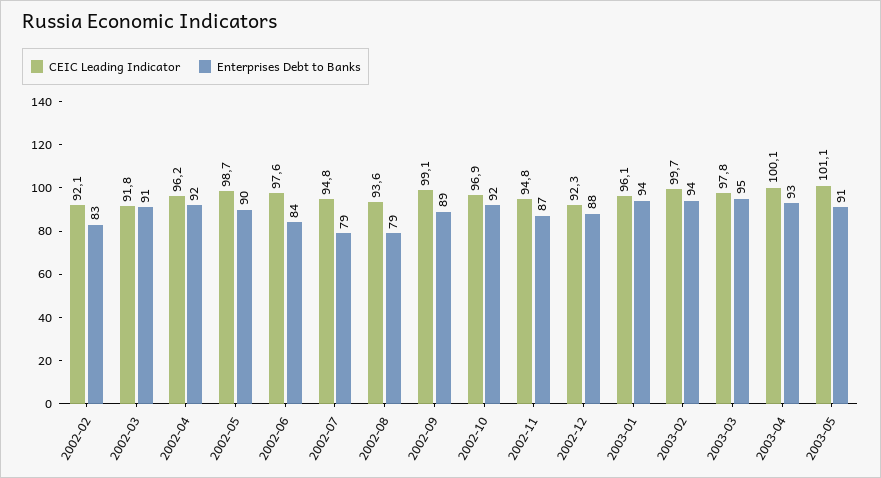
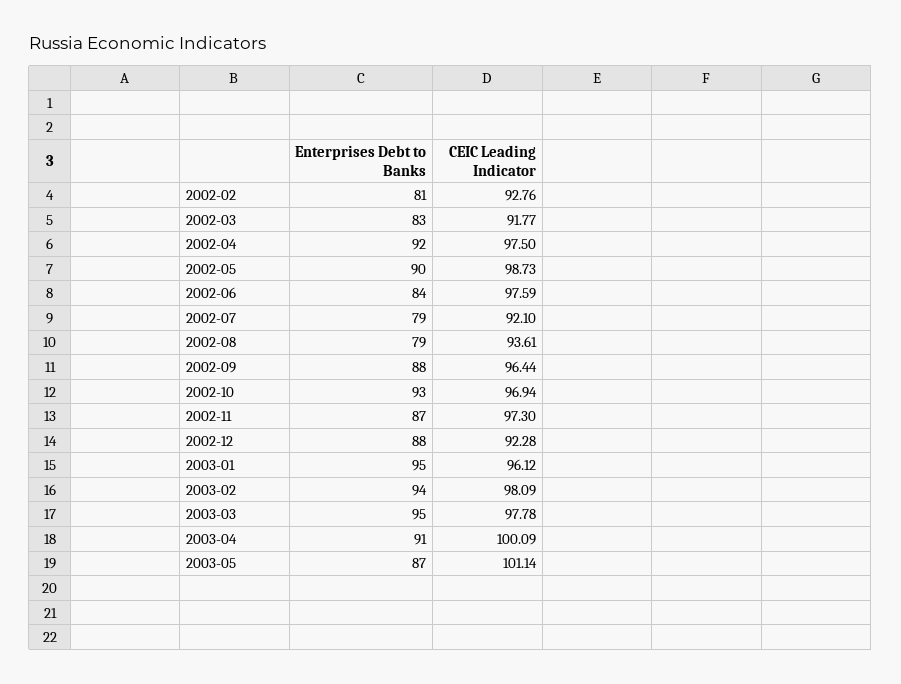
  {
    "CEIC Leading Indicator": {
-     "2002-02": 92.1,
+     "2002-02": 92.76,
      "2002-03": 91.77,
-     "2002-04": 96.2,
+     "2002-04": 97.5,
      "2002-05": 98.73,
      "2002-06": 97.59,
-     "2002-07": 94.8,
+     "2002-07": 92.1,
      "2002-08": 93.61,
-     "2002-09": 99.1,
+     "2002-09": 96.44,
      "2002-10": 96.94,
-     "2002-11": 94.8,
+     "2002-11": 97.3,
      "2002-12": 92.28,
      "2003-01": 96.12,
-     "2003-02": 99.7,
+     "2003-02": 98.09,
      "2003-03": 97.78,
      "2003-04": 100.09,
      "2003-05": 101.14
    },
    "Enterprises Debt to Banks": {
-     "2002-02": 83,
+     "2002-02": 81,
-     "2002-03": 91,
+     "2002-03": 83,
      "2002-04": 92,
      "2002-05": 90,
      "2002-06": 84,
      "2002-07": 79,
      "2002-08": 79,
-     "2002-09": 89,
+     "2002-09": 88,
-     "2002-10": 92,
+     "2002-10": 93,
      "2002-11": 87,
      "2002-12": 88,
-     "2003-01": 94,
+     "2003-01": 95,
      "2003-02": 94,
      "2003-03": 95,
-     "2003-04": 93,
+     "2003-04": 91,
-     "2003-05": 91
+     "2003-05": 87
    }
  }

